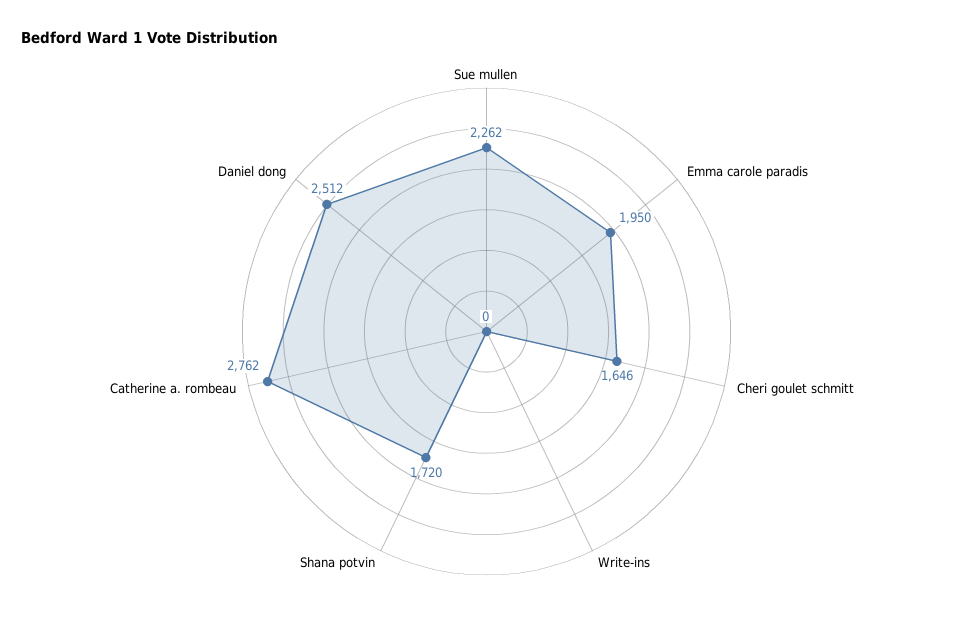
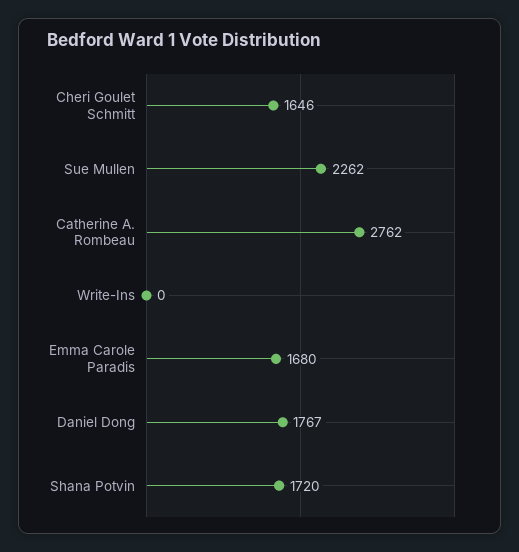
  {
    "Sue mullen": 2262,
-   "Emma carole paradis": 1950,
+   "Emma carole paradis": 1680,
    "Cheri goulet schmitt": 1646,
    "Write-ins": 0,
    "Shana potvin": 1720,
    "Catherine a. rombeau": 2762,
-   "Daniel dong": 2512
+   "Daniel dong": 1767
  }

